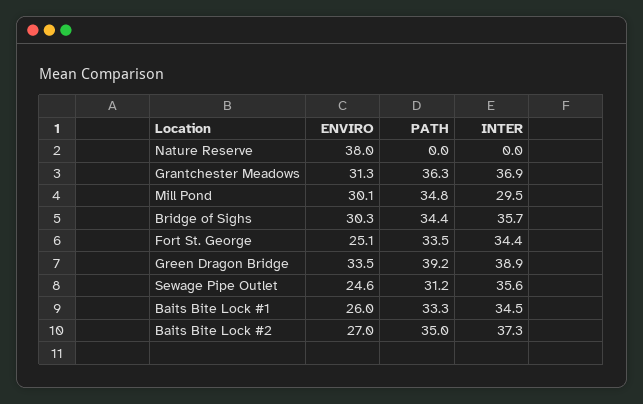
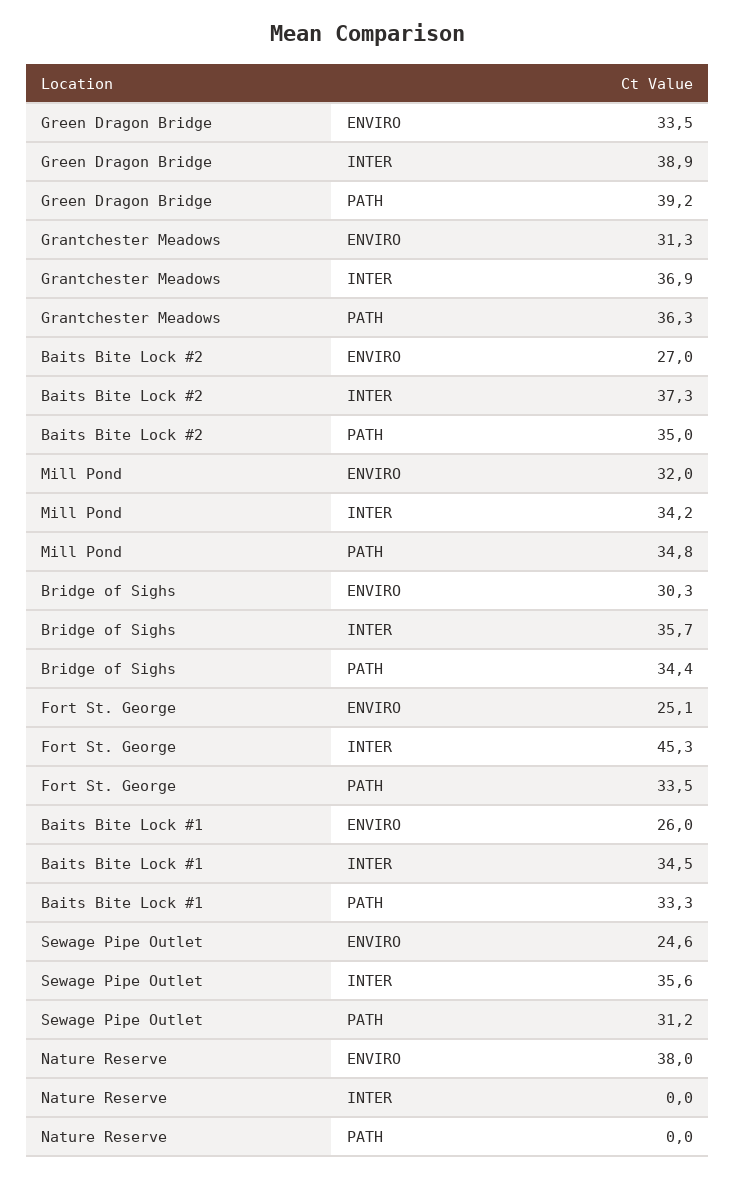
  {
    "ENVIRO": {
      "Nature Reserve": 38,
      "Grantchester Meadows": 31.3,
-     "Mill Pond": 30.1,
+     "Mill Pond": 32,
      "Bridge of Sighs": 30.3,
      "Fort St. George": 25.1,
      "Green Dragon Bridge": 33.5,
      "Sewage Pipe Outlet": 24.6,
      "Baits Bite Lock #1": 26,
      "Baits Bite Lock #2": 27
    },
    "PATH": {
      "Nature Reserve": 0,
      "Grantchester Meadows": 36.3,
      "Mill Pond": 34.8,
      "Bridge of Sighs": 34.4,
      "Fort St. George": 33.5,
      "Green Dragon Bridge": 39.2,
      "Sewage Pipe Outlet": 31.2,
      "Baits Bite Lock #1": 33.3,
      "Baits Bite Lock #2": 35
    },
    "INTER": {
      "Nature Reserve": 0,
      "Grantchester Meadows": 36.9,
-     "Mill Pond": 29.5,
+     "Mill Pond": 34.2,
      "Bridge of Sighs": 35.7,
-     "Fort St. George": 34.4,
+     "Fort St. George": 45.3,
      "Green Dragon Bridge": 38.9,
      "Sewage Pipe Outlet": 35.6,
      "Baits Bite Lock #1": 34.5,
      "Baits Bite Lock #2": 37.3
    }
  }

